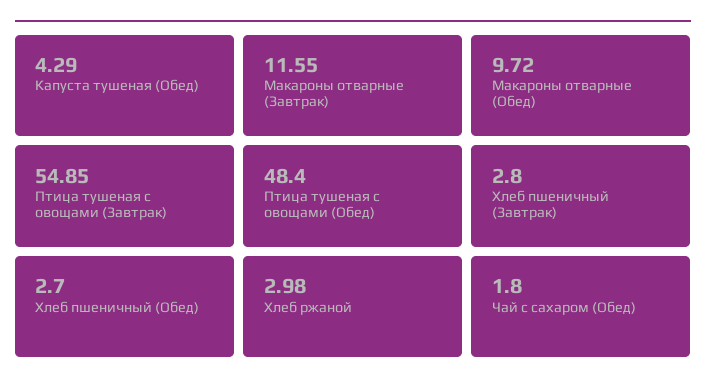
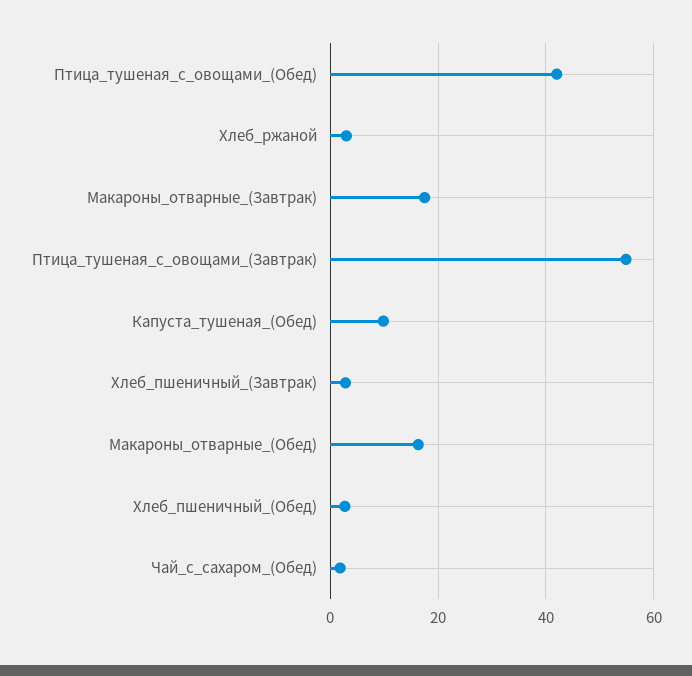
  {
-   "Капуста тушеная (Обед)": 4.29,
+   "Капуста тушеная (Обед)": 10,
-   "Макароны отварные (Завтрак)": 11.55,
+   "Макароны отварные (Завтрак)": 18,
-   "Макароны отварные (Обед)": 9.72,
+   "Макароны отварные (Обед)": 16,
    "Птица тушеная с овощами (Завтрак)": 54.85,
-   "Птица тушеная с овощами (Обед)": 48.4,
+   "Птица тушеная с овощами (Обед)": 42,
    "Хлеб пшеничный (Завтрак)": 2.8,
    "Хлеб пшеничный (Обед)": 2.7,
    "Хлеб ржаной": 2.98,
    "Чай с сахаром (Обед)": 1.8
  }

